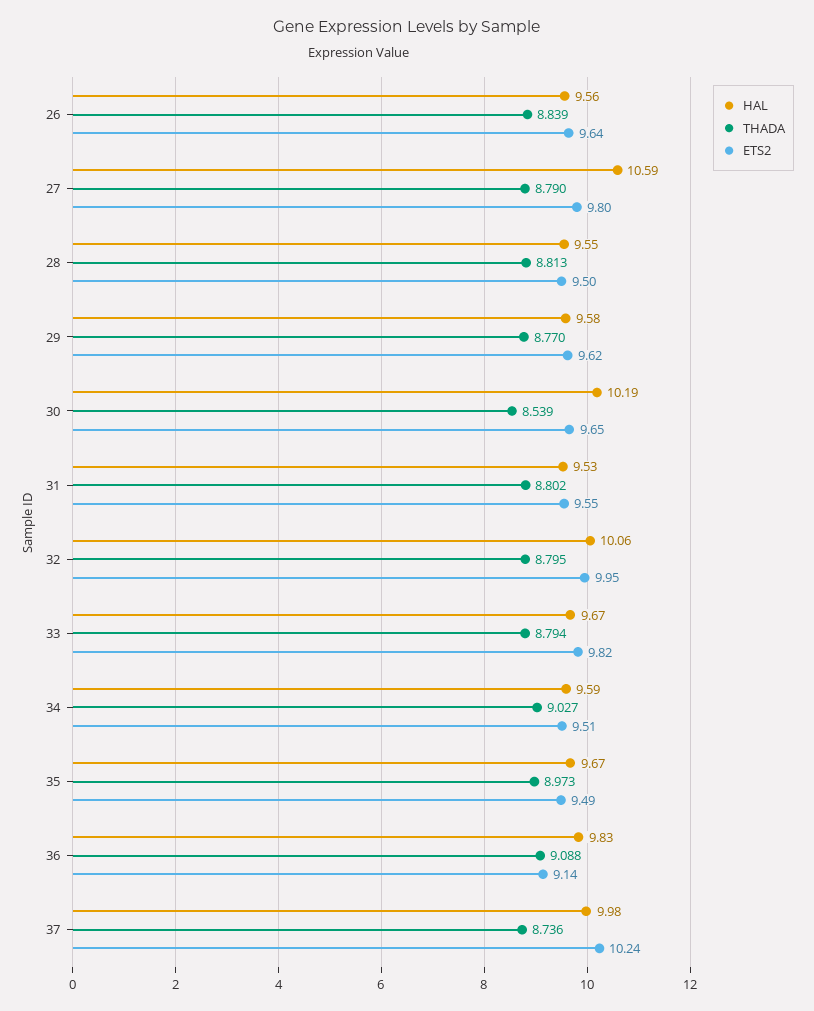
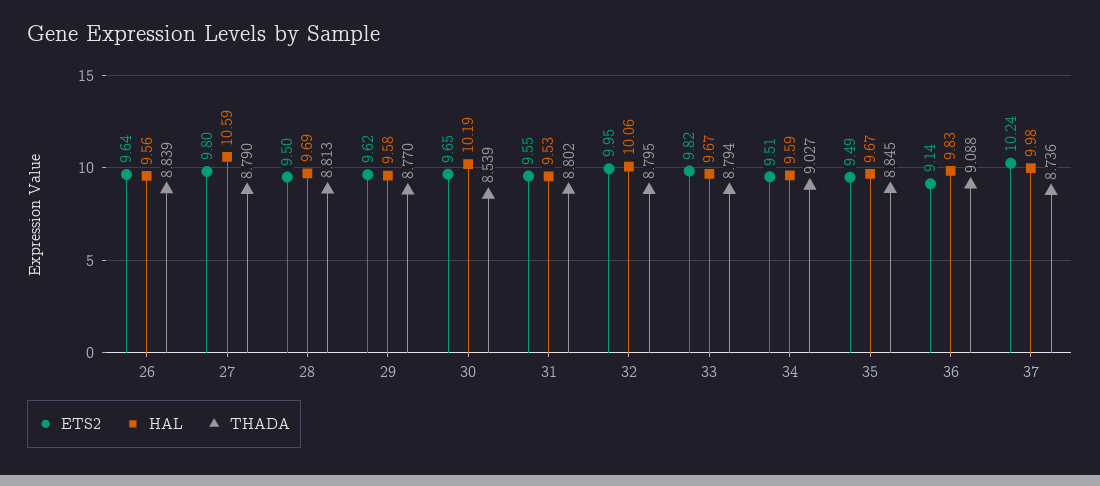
  {
    "HAL": {
      "26": 9.56,
      "27": 10.59,
-     "28": 9.55,
+     "28": 9.69,
      "29": 9.58,
      "30": 10.19,
      "31": 9.53,
      "32": 10.06,
      "33": 9.67,
      "34": 9.59,
      "35": 9.67,
      "36": 9.83,
      "37": 9.98
    },
    "THADA": {
      "26": 8.839,
      "27": 8.79,
      "28": 8.813,
      "29": 8.77,
      "30": 8.539,
      "31": 8.802,
      "32": 8.795,
      "33": 8.794,
      "34": 9.027,
-     "35": 8.973,
+     "35": 8.845,
      "36": 9.088,
      "37": 8.736
    },
    "ETS2": {
      "26": 9.64,
      "27": 9.8,
      "28": 9.5,
      "29": 9.62,
      "30": 9.65,
      "31": 9.55,
      "32": 9.95,
      "33": 9.82,
      "34": 9.51,
      "35": 9.49,
      "36": 9.14,
      "37": 10.24
    }
  }

